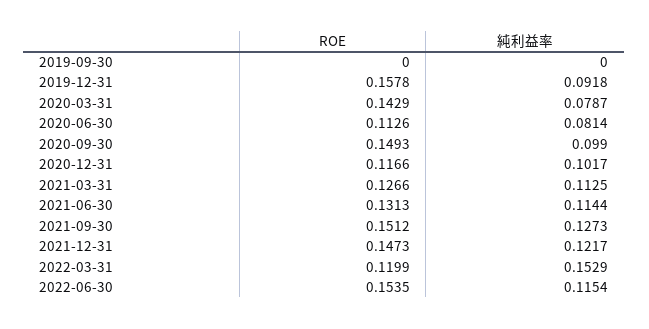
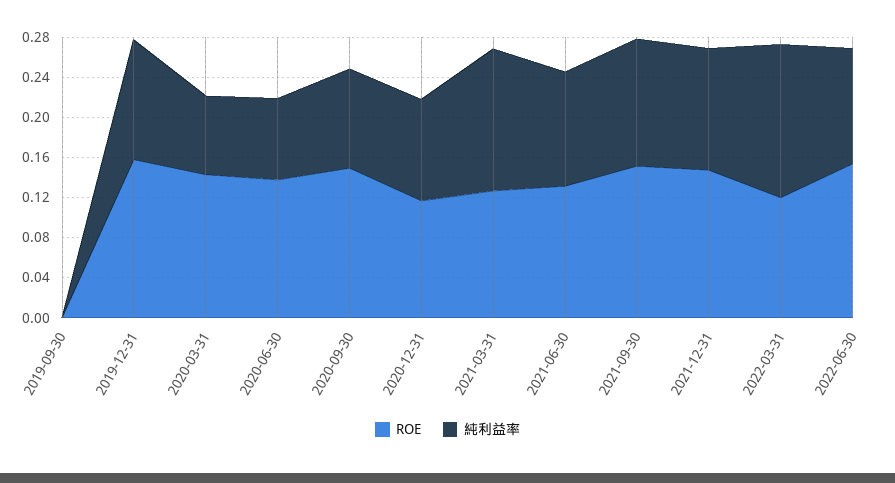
  {
    "ROE": {
      "2019-09-30": 0,
      "2019-12-31": 0.1578,
      "2020-03-31": 0.1429,
-     "2020-06-30": 0.1126,
+     "2020-06-30": 0.14,
      "2020-09-30": 0.1493,
      "2020-12-31": 0.1166,
      "2021-03-31": 0.1266,
      "2021-06-30": 0.1313,
      "2021-09-30": 0.1512,
      "2021-12-31": 0.1473,
      "2022-03-31": 0.1199,
      "2022-06-30": 0.1535
    },
    "純利益率": {
      "2019-09-30": 0,
-     "2019-12-31": 0.0918,
+     "2019-12-31": 0.12,
      "2020-03-31": 0.0787,
      "2020-06-30": 0.0814,
      "2020-09-30": 0.099,
      "2020-12-31": 0.1017,
-     "2021-03-31": 0.1125,
+     "2021-03-31": 0.14,
      "2021-06-30": 0.1144,
      "2021-09-30": 0.1273,
      "2021-12-31": 0.1217,
      "2022-03-31": 0.1529,
      "2022-06-30": 0.1154
    }
  }

